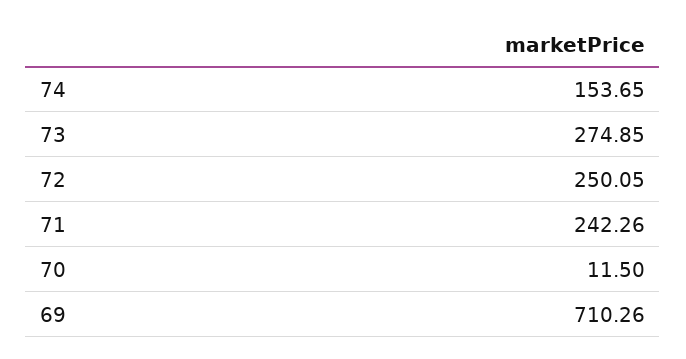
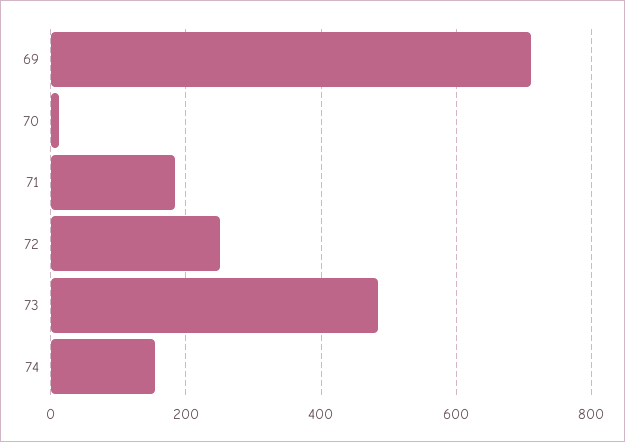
  {
    "74": 153.65,
-   "73": 274.85,
+   "73": 480,
    "72": 250.05,
-   "71": 242.26,
+   "71": 180,
    "70": 11.5,
    "69": 710.26
  }

